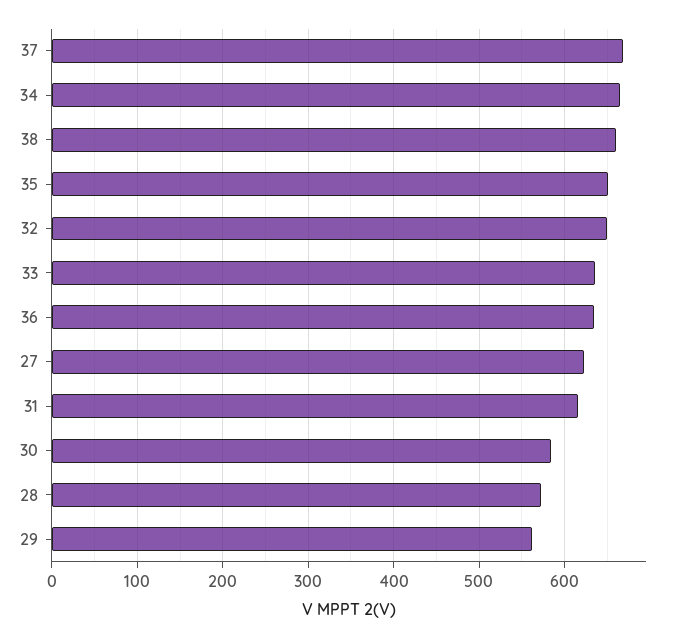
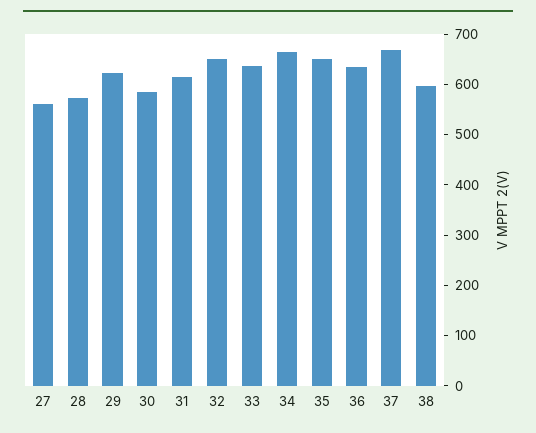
  {
    "37": 670,
    "34": 670,
-   "38": 660,
+   "38": 600,
    "35": 650,
    "32": 650,
    "33": 640,
    "36": 630,
-   "27": 620,
+   "27": 560,
    "31": 620,
    "30": 580,
    "28": 570,
-   "29": 560
+   "29": 620
  }

